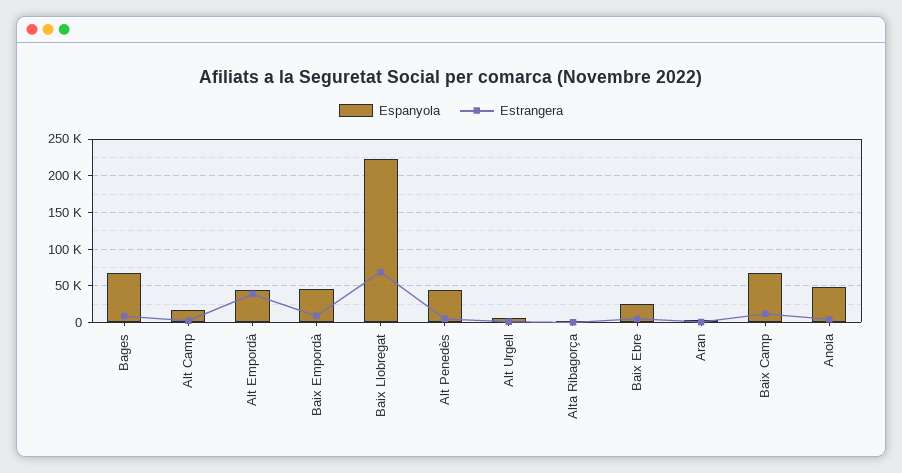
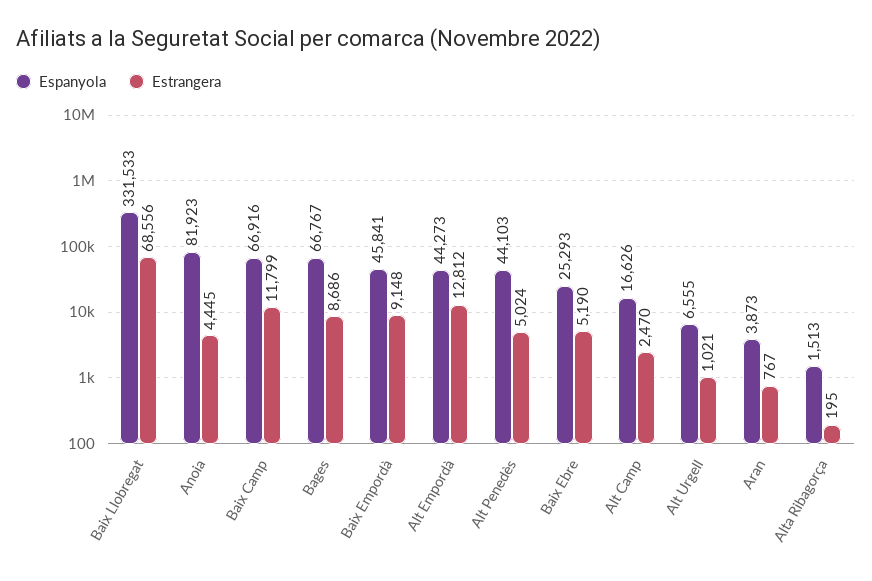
  {
    "Espanyola": {
      "Bages": 66767,
      "Alt Camp": 16626,
      "Alt Empordà": 44273,
      "Baix Empordà": 45841,
-     "Baix Llobregat": 220000,
+     "Baix Llobregat": 331533,
      "Alt Penedès": 44103,
      "Alt Urgell": 6555,
      "Alta Ribagorça": 1513,
      "Baix Ebre": 25293,
      "Aran": 3873,
      "Baix Camp": 66916,
-     "Anoia": 50000
+     "Anoia": 81923
    },
    "Estrangera": {
      "Bages": 8686,
      "Alt Camp": 2470,
-     "Alt Empordà": 40000,
+     "Alt Empordà": 12812,
      "Baix Empordà": 9148,
      "Baix Llobregat": 68556,
      "Alt Penedès": 5024,
      "Alt Urgell": 1021,
      "Alta Ribagorça": 195,
      "Baix Ebre": 5190,
      "Aran": 767,
      "Baix Camp": 11799,
      "Anoia": 4445
    }
  }

